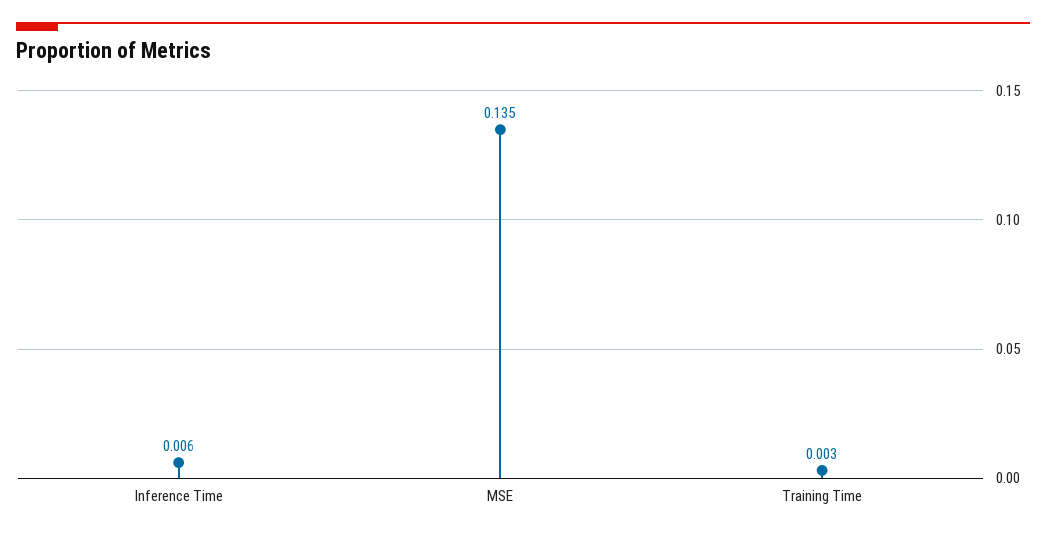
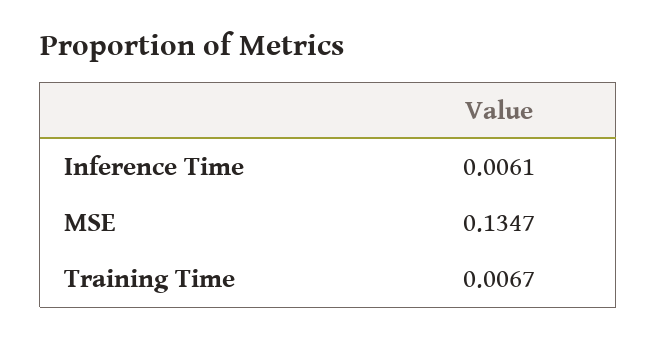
  {
    "Inference Time": 0.0061,
    "MSE": 0.1347,
-   "Training Time": 0.003
+   "Training Time": 0.0067
  }

